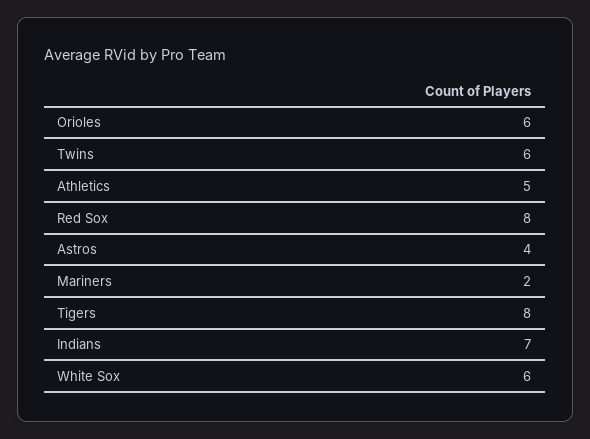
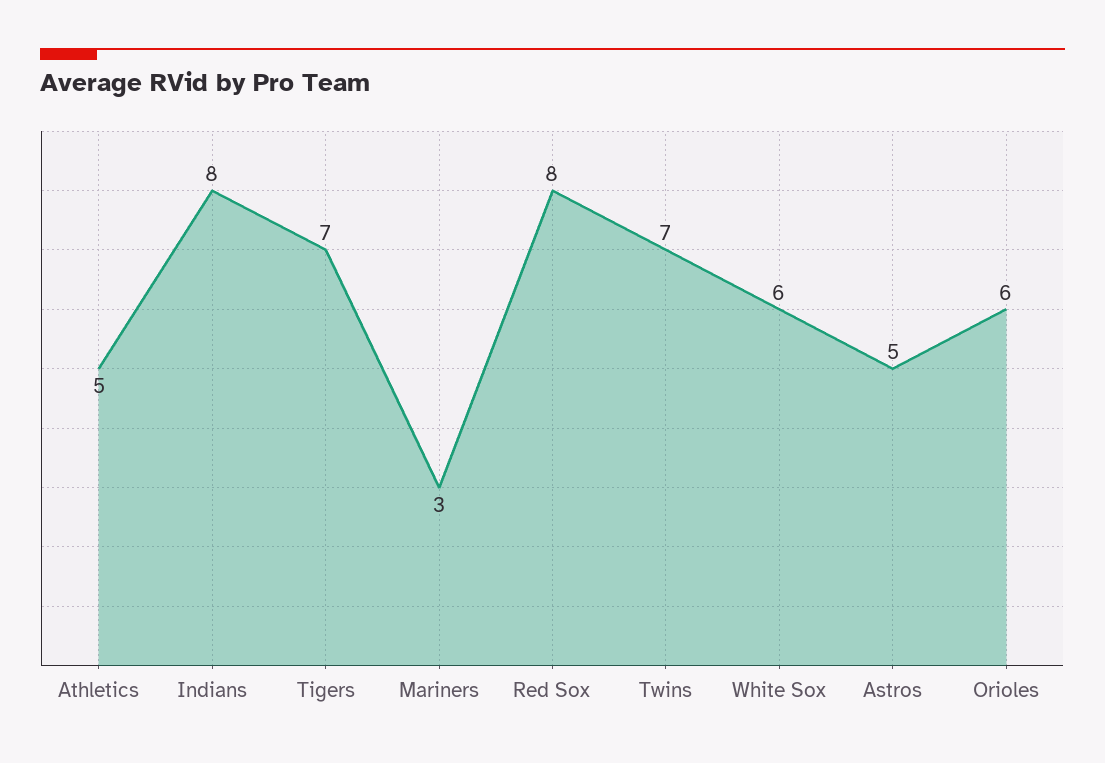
  {
    "Orioles": 6,
-   "Twins": 6,
+   "Twins": 7,
    "Athletics": 5,
    "Red Sox": 8,
-   "Astros": 4,
+   "Astros": 5,
-   "Mariners": 2,
+   "Mariners": 3,
-   "Tigers": 8,
+   "Tigers": 7,
-   "Indians": 7,
+   "Indians": 8,
    "White Sox": 6
  }

